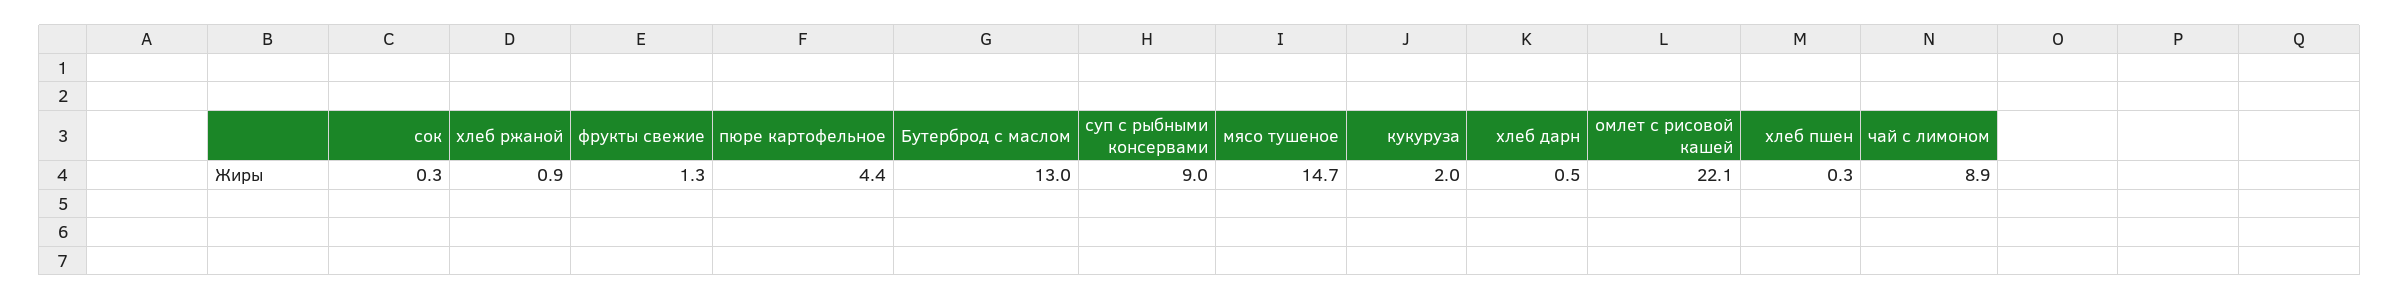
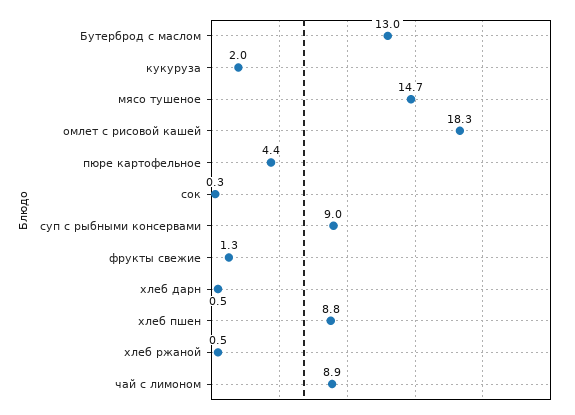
  {
    "сок": 0.3,
-   "хлеб ржаной": 0.9,
+   "хлеб ржаной": 0.5,
    "фрукты свежие": 1.3,
    "пюре картофельное": 4.4,
    "Бутерброд с маслом": 13,
    "суп с рыбными консервами": 9,
    "мясо тушеное": 14.7,
    "кукуруза": 2,
    "хлеб дарн": 0.5,
-   "омлет с рисовой кашей": 22.1,
+   "омлет с рисовой кашей": 18.3,
-   "хлеб пшен": 0.3,
+   "хлеб пшен": 8.8,
    "чай с лимоном": 8.9
  }

